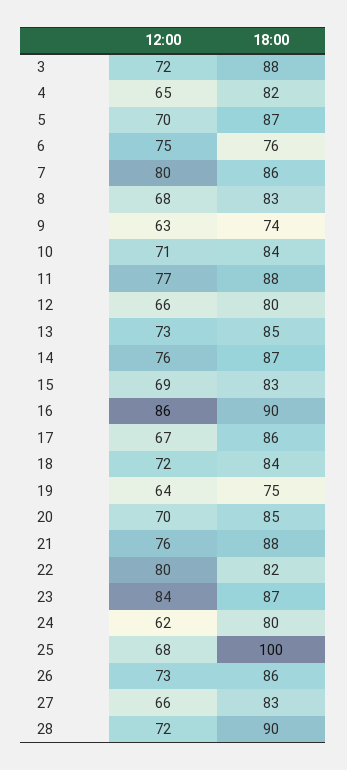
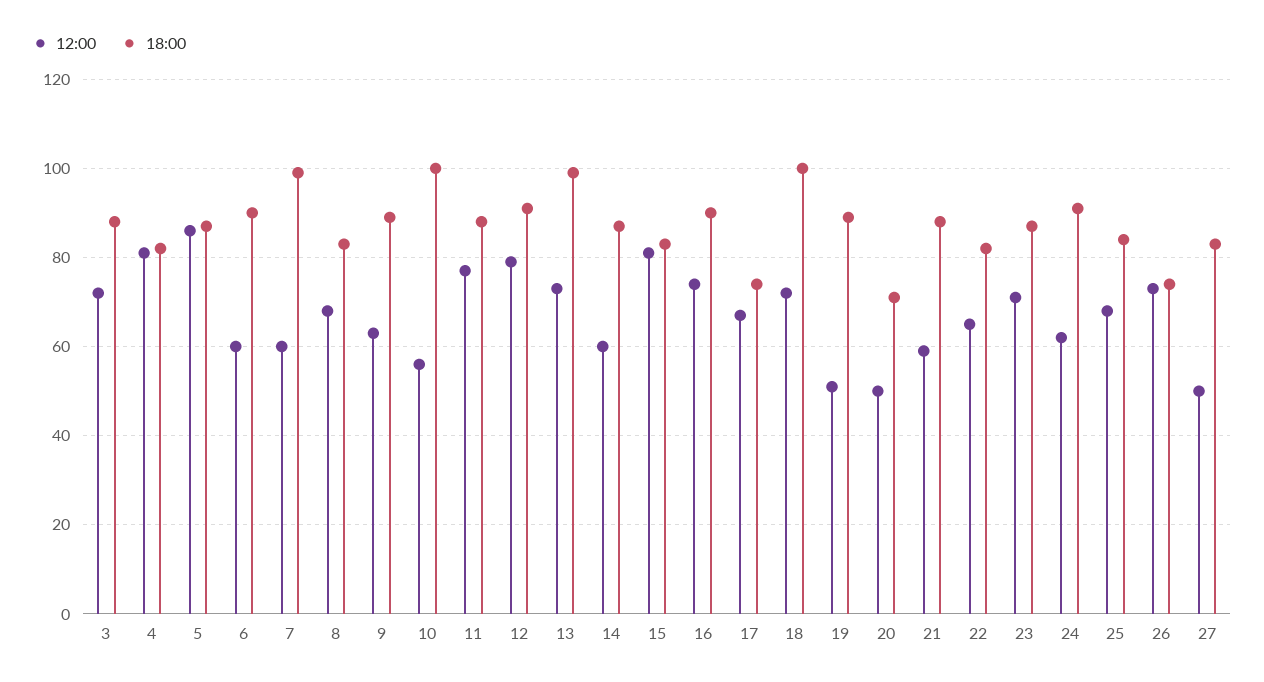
  {
    "12:00": {
      "3": 72,
-     "4": 65,
+     "4": 80,
-     "5": 70,
+     "5": 85,
-     "6": 75,
+     "6": 60,
-     "7": 80,
+     "7": 60,
      "8": 68,
      "9": 63,
-     "10": 71,
+     "10": 55,
      "11": 77,
-     "12": 66,
+     "12": 80,
      "13": 73,
-     "14": 76,
+     "14": 60,
-     "15": 69,
+     "15": 80,
-     "16": 86,
+     "16": 75,
      "17": 67,
      "18": 72,
-     "19": 64,
+     "19": 50,
-     "20": 70,
+     "20": 50,
-     "21": 76,
+     "21": 60,
-     "22": 80,
+     "22": 65,
-     "23": 84,
+     "23": 70,
      "24": 62,
      "25": 68,
      "26": 73,
-     "27": 66,
+     "27": 50
-     "28": 72
    },
    "18:00": {
      "3": 88,
      "4": 82,
      "5": 87,
-     "6": 76,
+     "6": 90,
-     "7": 86,
+     "7": 100,
      "8": 83,
-     "9": 74,
+     "9": 90,
-     "10": 84,
+     "10": 100,
      "11": 88,
-     "12": 80,
+     "12": 90,
-     "13": 85,
+     "13": 100,
      "14": 87,
      "15": 83,
      "16": 90,
-     "17": 86,
+     "17": 75,
-     "18": 84,
+     "18": 100,
-     "19": 75,
+     "19": 90,
-     "20": 85,
+     "20": 70,
      "21": 88,
      "22": 82,
      "23": 87,
-     "24": 80,
+     "24": 90,
-     "25": 100,
+     "25": 85,
-     "26": 86,
+     "26": 75,
-     "27": 83,
+     "27": 83
-     "28": 90
    }
  }

